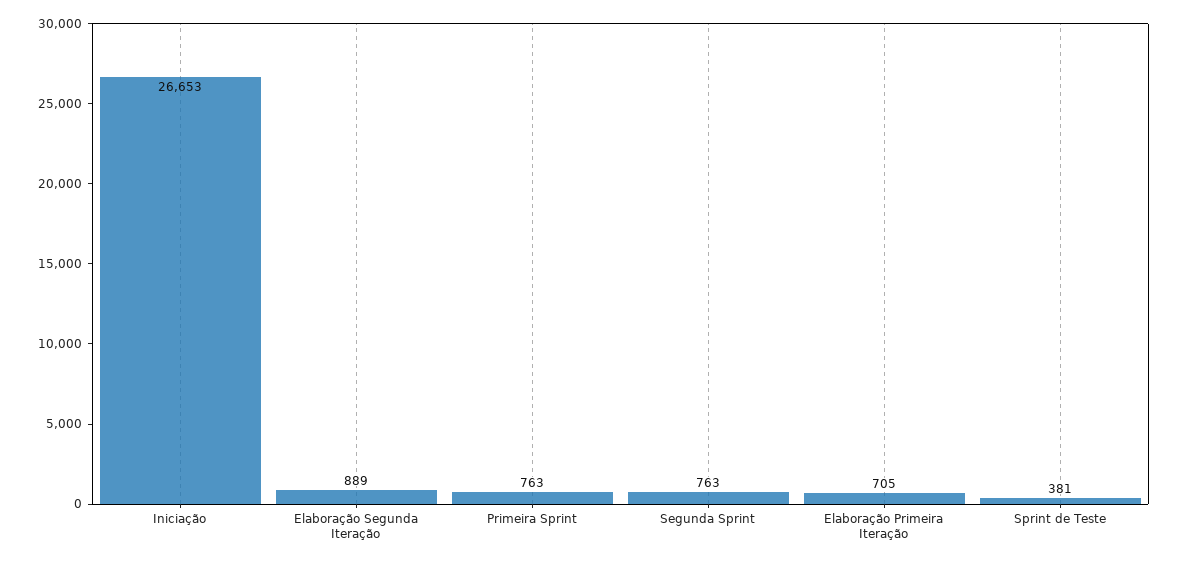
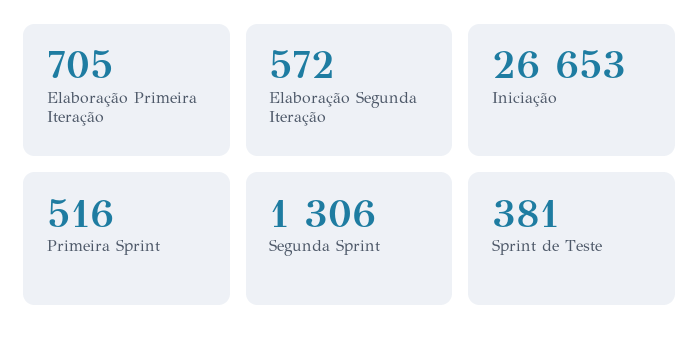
  {
    "Iniciação": 26653,
-   "Elaboração Segunda Iteração": 889,
+   "Elaboração Segunda Iteração": 572,
-   "Primeira Sprint": 763,
+   "Primeira Sprint": 516,
-   "Segunda Sprint": 763,
+   "Segunda Sprint": 1306,
    "Elaboração Primeira Iteração": 705,
    "Sprint de Teste": 381
  }

